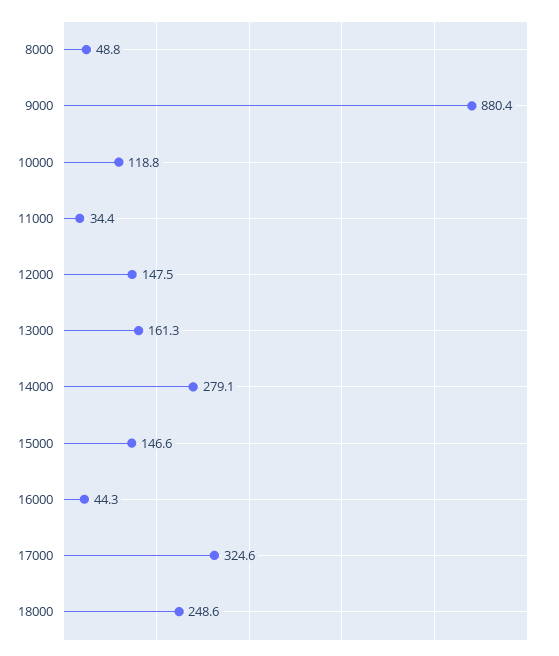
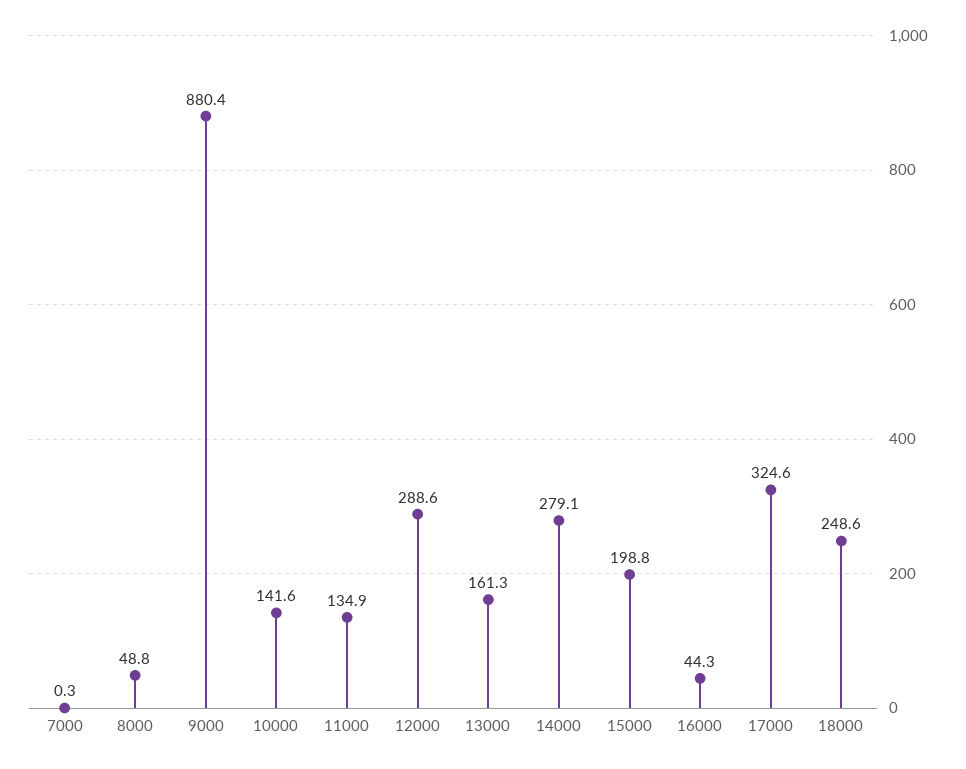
  {
    "8000": 48.8,
    "9000": 880.4,
-   "10000": 118.8,
+   "10000": 141.6,
-   "11000": 34.4,
+   "11000": 134.9,
-   "12000": 147.5,
+   "12000": 288.6,
    "13000": 161.3,
    "14000": 279.1,
-   "15000": 146.6,
+   "15000": 198.8,
    "16000": 44.3,
    "17000": 324.6,
-   "18000": 248.6
+   "18000": 248.6,
+   "7000": 0.3
  }

